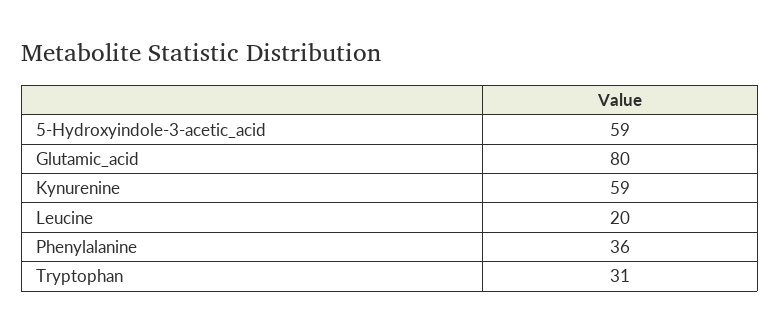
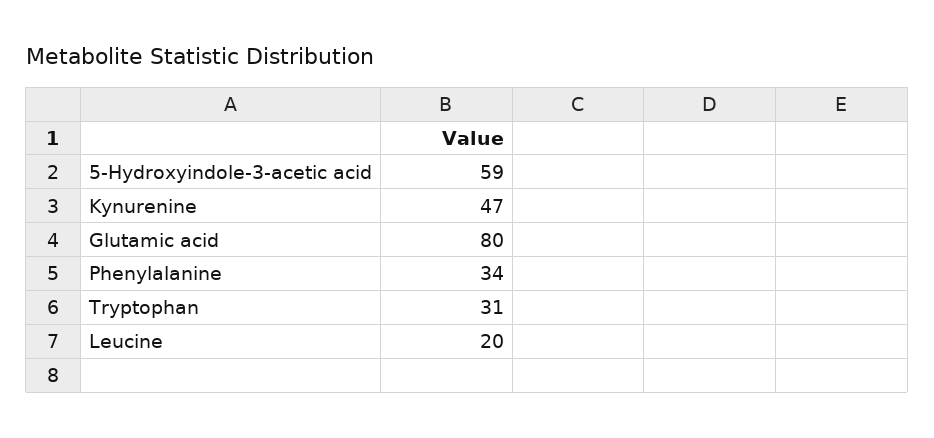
  {
    "5-Hydroxyindole-3-acetic_acid": 59,
    "Glutamic_acid": 80,
-   "Kynurenine": 59,
+   "Kynurenine": 47,
    "Leucine": 20,
-   "Phenylalanine": 36,
+   "Phenylalanine": 34,
    "Tryptophan": 31
  }

